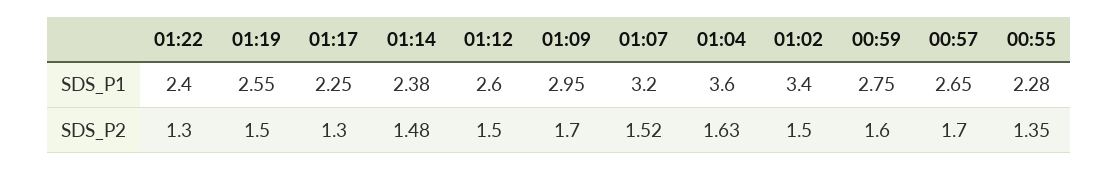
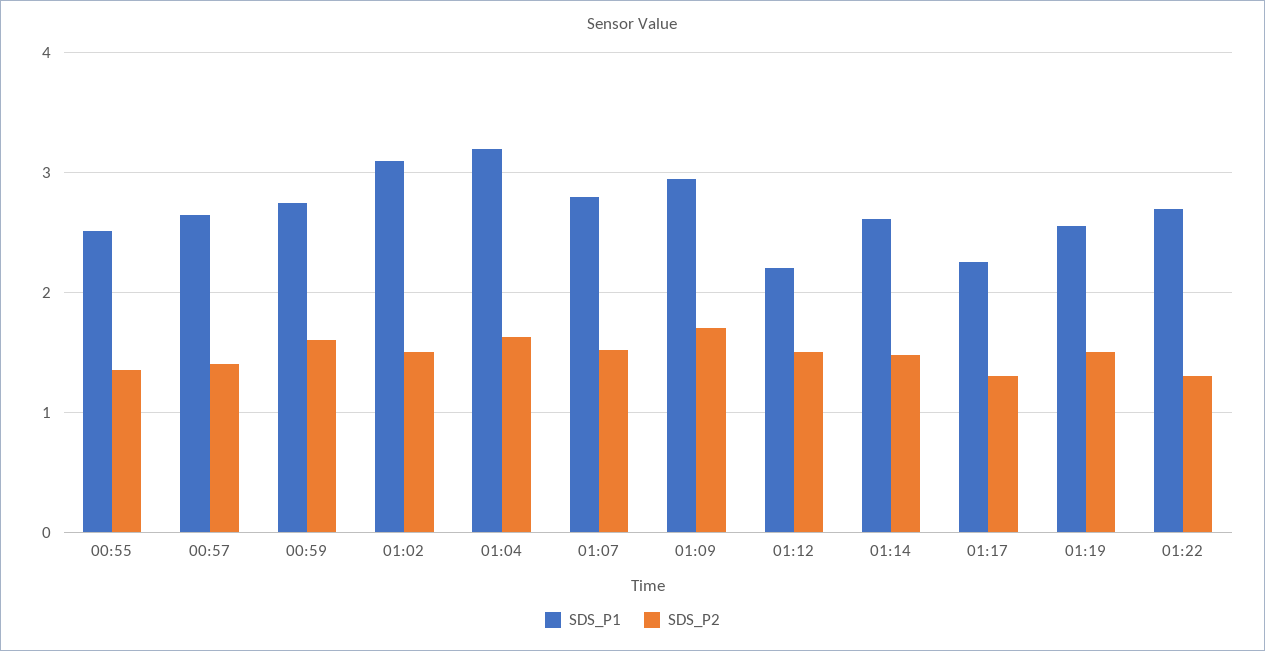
  {
    "SDS_P1": {
-     "01:22": 2.4,
+     "01:22": 2.7,
      "01:19": 2.55,
      "01:17": 2.25,
-     "01:14": 2.38,
+     "01:14": 2.6,
-     "01:12": 2.6,
+     "01:12": 2.2,
      "01:09": 2.95,
-     "01:07": 3.2,
+     "01:07": 2.8,
-     "01:04": 3.6,
+     "01:04": 3.2,
-     "01:02": 3.4,
+     "01:02": 3.1,
      "00:59": 2.75,
      "00:57": 2.65,
-     "00:55": 2.28
+     "00:55": 2.5
    },
    "SDS_P2": {
      "01:22": 1.3,
      "01:19": 1.5,
      "01:17": 1.3,
      "01:14": 1.48,
      "01:12": 1.5,
      "01:09": 1.7,
      "01:07": 1.52,
      "01:04": 1.63,
      "01:02": 1.5,
      "00:59": 1.6,
-     "00:57": 1.7,
+     "00:57": 1.4,
      "00:55": 1.35
    }
  }

